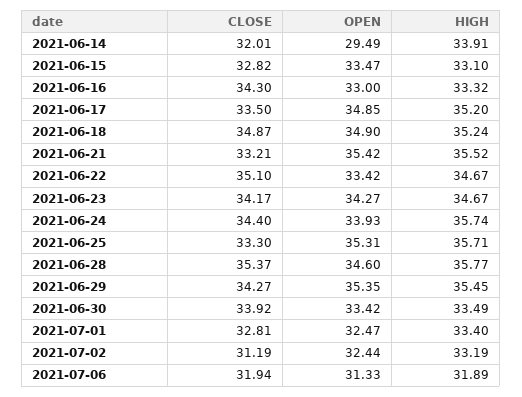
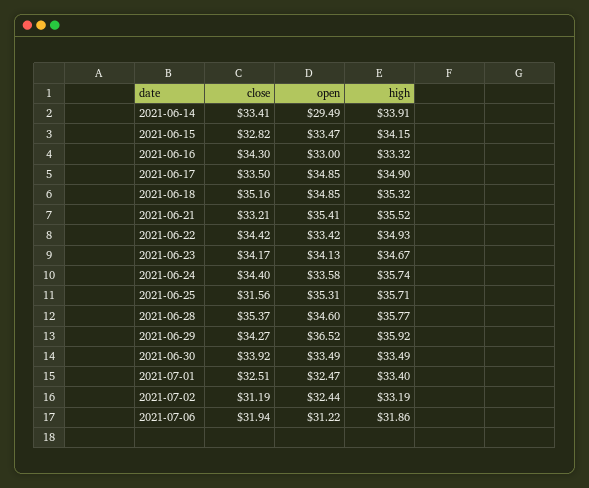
  {
    "CLOSE": {
-     "2021-06-14": 32.01,
+     "2021-06-14": 33.41,
      "2021-06-15": 32.82,
      "2021-06-16": 34.3,
      "2021-06-17": 33.5,
-     "2021-06-18": 34.87,
+     "2021-06-18": 35.16,
      "2021-06-21": 33.21,
-     "2021-06-22": 35.1,
+     "2021-06-22": 34.42,
      "2021-06-23": 34.17,
      "2021-06-24": 34.4,
-     "2021-06-25": 33.3,
+     "2021-06-25": 31.56,
      "2021-06-28": 35.37,
      "2021-06-29": 34.27,
      "2021-06-30": 33.92,
-     "2021-07-01": 32.81,
+     "2021-07-01": 32.51,
      "2021-07-02": 31.19,
      "2021-07-06": 31.94
    },
    "OPEN": {
      "2021-06-14": 29.49,
      "2021-06-15": 33.47,
      "2021-06-16": 33,
      "2021-06-17": 34.85,
-     "2021-06-18": 34.9,
+     "2021-06-18": 34.85,
-     "2021-06-21": 35.42,
+     "2021-06-21": 35.41,
      "2021-06-22": 33.42,
-     "2021-06-23": 34.27,
+     "2021-06-23": 34.13,
-     "2021-06-24": 33.93,
+     "2021-06-24": 33.58,
      "2021-06-25": 35.31,
      "2021-06-28": 34.6,
-     "2021-06-29": 35.35,
+     "2021-06-29": 36.52,
-     "2021-06-30": 33.42,
+     "2021-06-30": 33.49,
      "2021-07-01": 32.47,
      "2021-07-02": 32.44,
-     "2021-07-06": 31.33
+     "2021-07-06": 31.22
    },
    "HIGH": {
      "2021-06-14": 33.91,
-     "2021-06-15": 33.1,
+     "2021-06-15": 34.15,
      "2021-06-16": 33.32,
-     "2021-06-17": 35.2,
+     "2021-06-17": 34.9,
-     "2021-06-18": 35.24,
+     "2021-06-18": 35.32,
      "2021-06-21": 35.52,
-     "2021-06-22": 34.67,
+     "2021-06-22": 34.93,
      "2021-06-23": 34.67,
      "2021-06-24": 35.74,
      "2021-06-25": 35.71,
      "2021-06-28": 35.77,
-     "2021-06-29": 35.45,
+     "2021-06-29": 35.92,
      "2021-06-30": 33.49,
      "2021-07-01": 33.4,
      "2021-07-02": 33.19,
-     "2021-07-06": 31.89
+     "2021-07-06": 31.86
    }
  }

